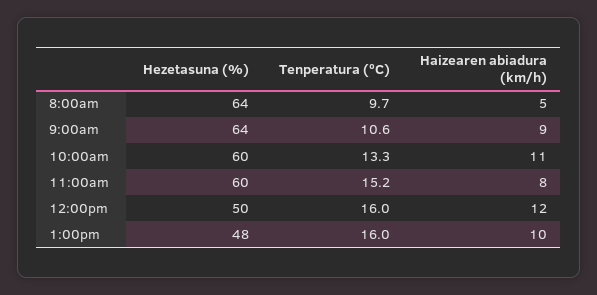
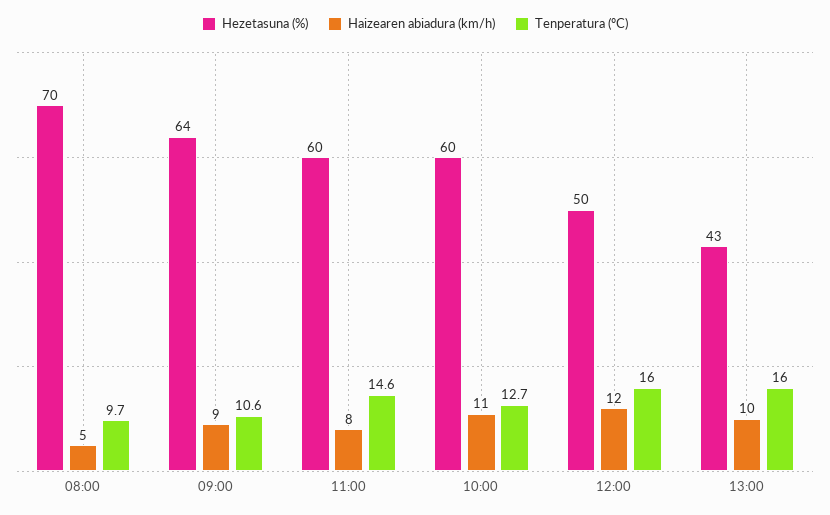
  {
    "Hezetasuna (%)": {
-     "8:00am": 64,
+     "8:00am": 70,
      "9:00am": 64,
      "10:00am": 60,
      "11:00am": 60,
      "12:00pm": 50,
-     "1:00pm": 48
+     "1:00pm": 43
    },
    "Tenperatura (ºC)": {
      "8:00am": 9.7,
      "9:00am": 10.6,
-     "10:00am": 13.3,
+     "10:00am": 12.7,
-     "11:00am": 15.2,
+     "11:00am": 14.6,
      "12:00pm": 16,
      "1:00pm": 16
    },
    "Haizearen abiadura (km/h)": {
      "8:00am": 5,
      "9:00am": 9,
      "10:00am": 11,
      "11:00am": 8,
      "12:00pm": 12,
      "1:00pm": 10
    }
  }

